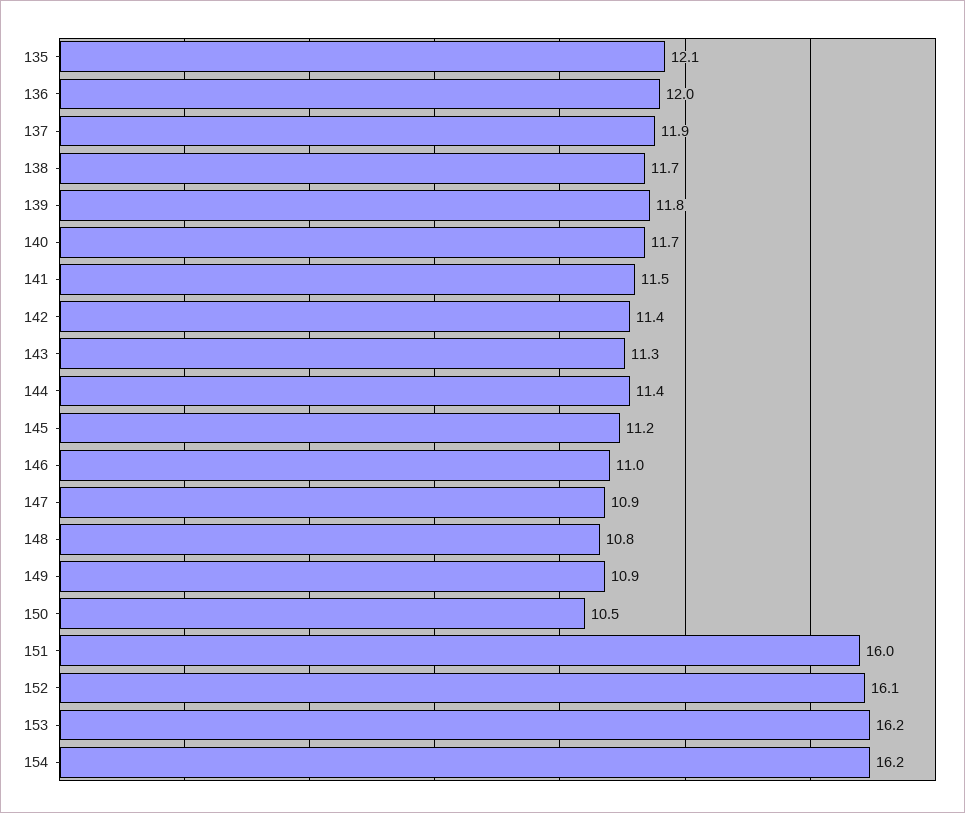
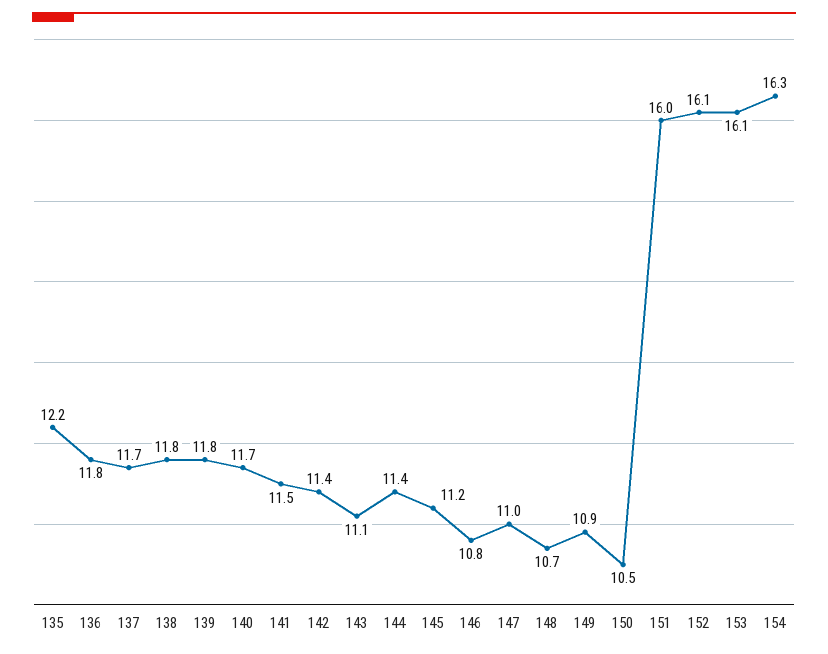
  {
-   "135": 12.1,
+   "135": 12.2,
-   "136": 12,
+   "136": 11.8,
-   "137": 11.9,
+   "137": 11.7,
-   "138": 11.7,
+   "138": 11.8,
    "139": 11.8,
    "140": 11.7,
    "141": 11.5,
    "142": 11.4,
-   "143": 11.3,
+   "143": 11.1,
    "144": 11.4,
    "145": 11.2,
-   "146": 11,
+   "146": 10.8,
-   "147": 10.9,
+   "147": 11,
-   "148": 10.8,
+   "148": 10.7,
    "149": 10.9,
    "150": 10.5,
    "151": 16,
    "152": 16.1,
-   "153": 16.2,
+   "153": 16.1,
-   "154": 16.2
+   "154": 16.3
  }

